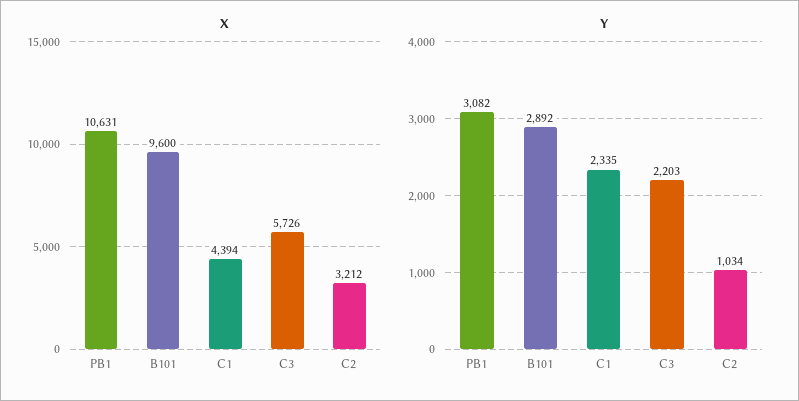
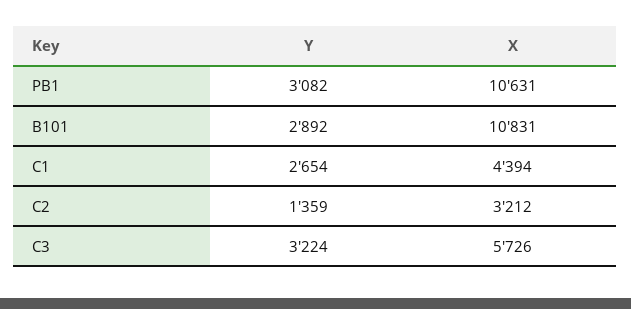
  {
    "X": {
      "PB1": 10631,
-     "B101": 9600,
+     "B101": 10831,
      "C1": 4394,
      "C3": 5726,
      "C2": 3212
    },
    "Y": {
      "PB1": 3082,
      "B101": 2892,
-     "C1": 2335,
+     "C1": 2654,
-     "C3": 2203,
+     "C3": 3224,
-     "C2": 1034
+     "C2": 1359
    }
  }

